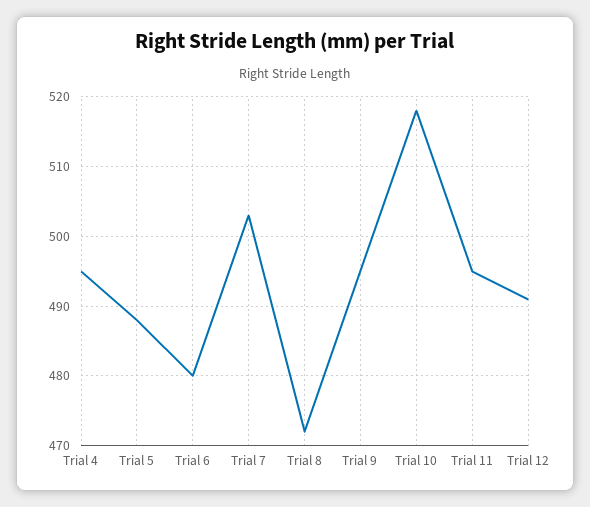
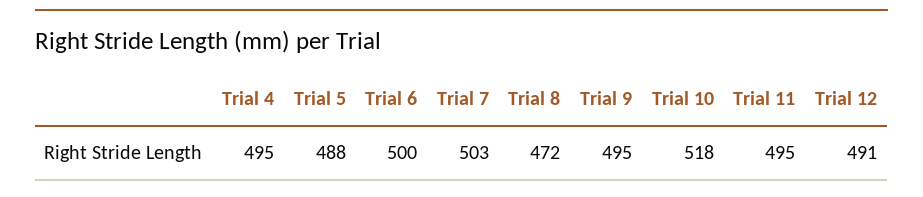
  {
    "Trial 4": 495,
    "Trial 5": 488,
-   "Trial 6": 480,
+   "Trial 6": 500,
    "Trial 7": 503,
    "Trial 8": 472,
    "Trial 9": 495,
    "Trial 10": 518,
    "Trial 11": 495,
    "Trial 12": 491
  }

